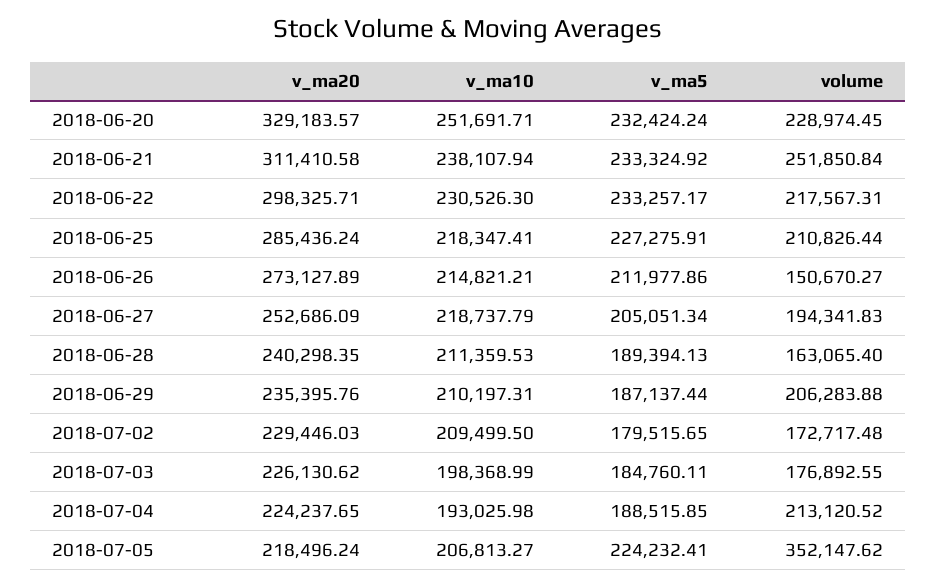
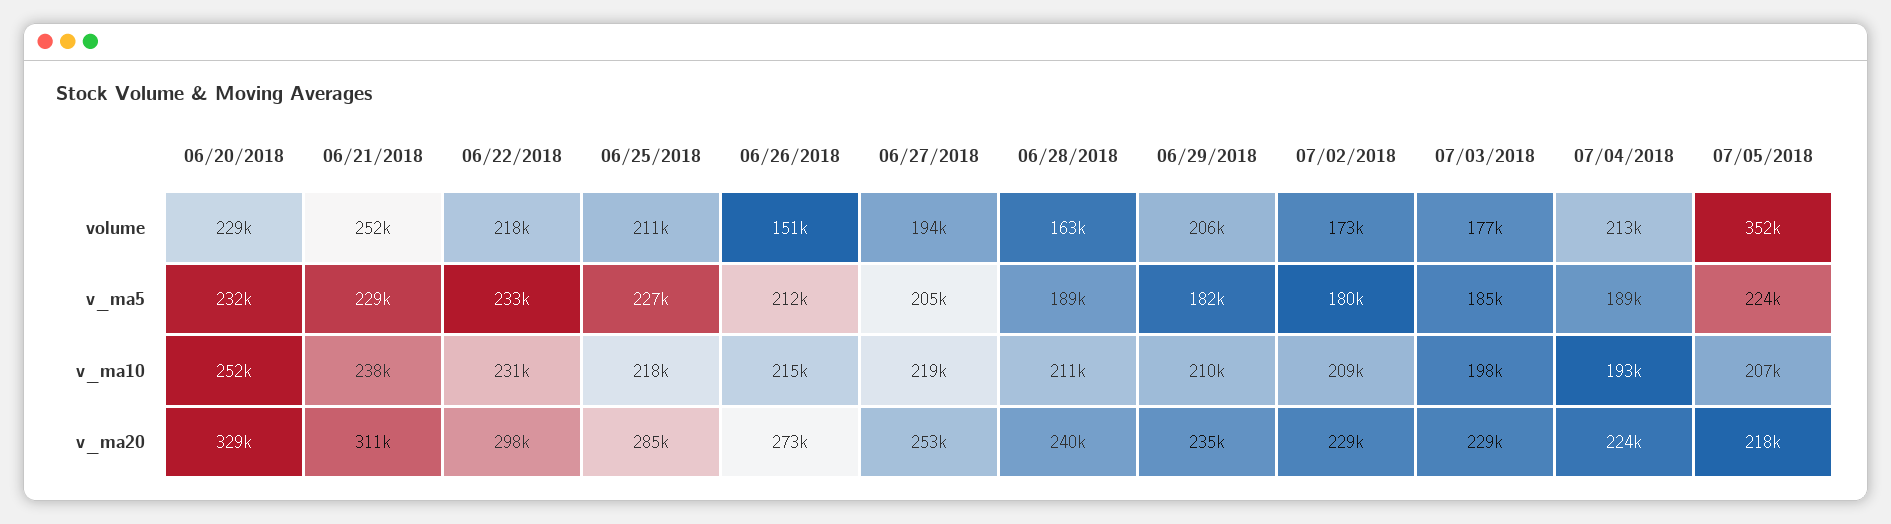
  {
    "v_ma20": {
      "2018-06-20": 329183.57,
      "2018-06-21": 311410.58,
      "2018-06-22": 298325.71,
      "2018-06-25": 285436.24,
      "2018-06-26": 273127.89,
      "2018-06-27": 252686.09,
      "2018-06-28": 240298.35,
      "2018-06-29": 235395.76,
      "2018-07-02": 229446.03,
-     "2018-07-03": 226130.62,
+     "2018-07-03": 229000,
      "2018-07-04": 224237.65,
      "2018-07-05": 218496.24
    },
    "v_ma10": {
      "2018-06-20": 251691.71,
      "2018-06-21": 238107.94,
      "2018-06-22": 230526.3,
      "2018-06-25": 218347.41,
      "2018-06-26": 214821.21,
      "2018-06-27": 218737.79,
      "2018-06-28": 211359.53,
      "2018-06-29": 210197.31,
      "2018-07-02": 209499.5,
      "2018-07-03": 198368.99,
      "2018-07-04": 193025.98,
      "2018-07-05": 206813.27
    },
    "v_ma5": {
      "2018-06-20": 232424.24,
-     "2018-06-21": 233324.92,
+     "2018-06-21": 229000,
      "2018-06-22": 233257.17,
      "2018-06-25": 227275.91,
      "2018-06-26": 211977.86,
      "2018-06-27": 205051.34,
      "2018-06-28": 189394.13,
-     "2018-06-29": 187137.44,
+     "2018-06-29": 182000,
      "2018-07-02": 179515.65,
      "2018-07-03": 184760.11,
      "2018-07-04": 188515.85,
      "2018-07-05": 224232.41
    },
    "volume": {
      "2018-06-20": 228974.45,
      "2018-06-21": 251850.84,
      "2018-06-22": 217567.31,
      "2018-06-25": 210826.44,
      "2018-06-26": 150670.27,
      "2018-06-27": 194341.83,
      "2018-06-28": 163065.4,
      "2018-06-29": 206283.88,
      "2018-07-02": 172717.48,
      "2018-07-03": 176892.55,
      "2018-07-04": 213120.52,
      "2018-07-05": 352147.62
    }
  }

